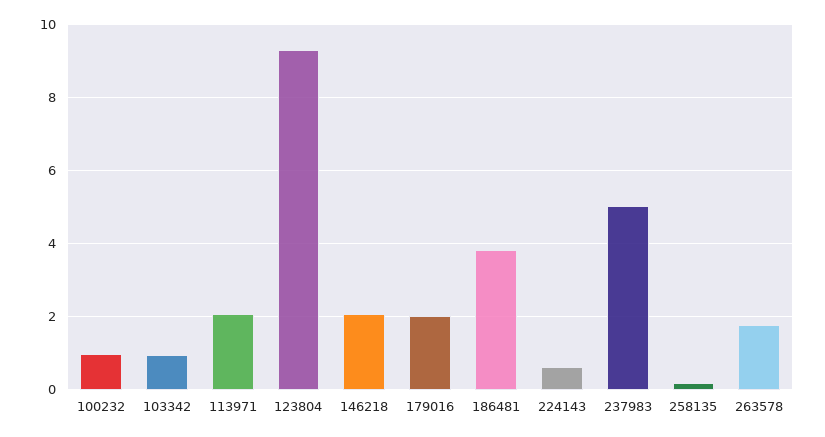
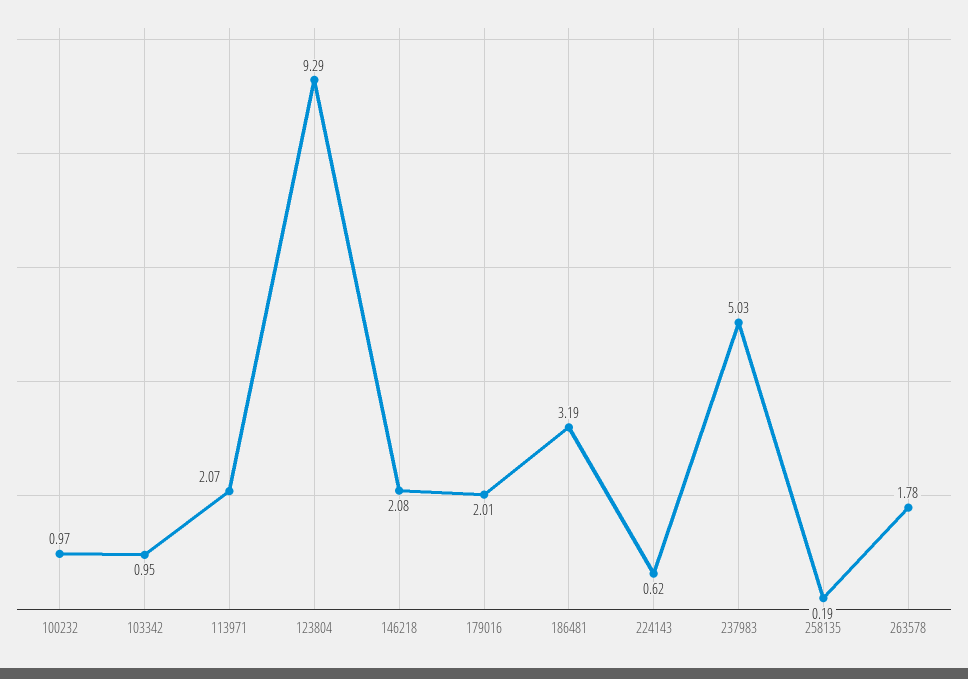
  {
    "100232": 0.97,
    "103342": 0.95,
    "113971": 2.07,
    "123804": 9.29,
    "146218": 2.08,
    "179016": 2.01,
-   "186481": 3.8,
+   "186481": 3.19,
    "224143": 0.62,
    "237983": 5.03,
    "258135": 0.19,
    "263578": 1.78
  }

